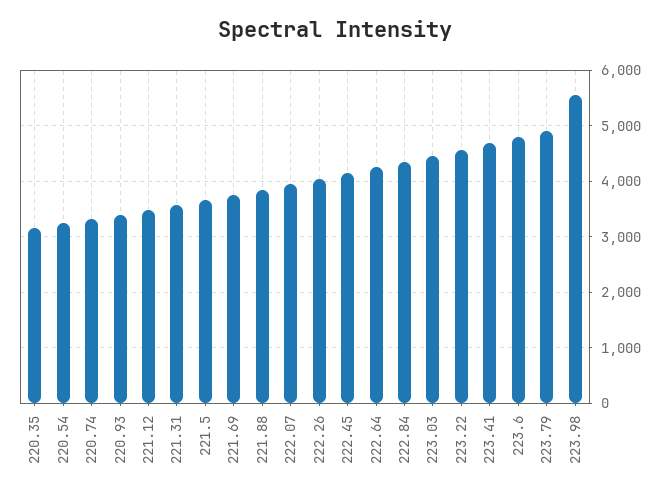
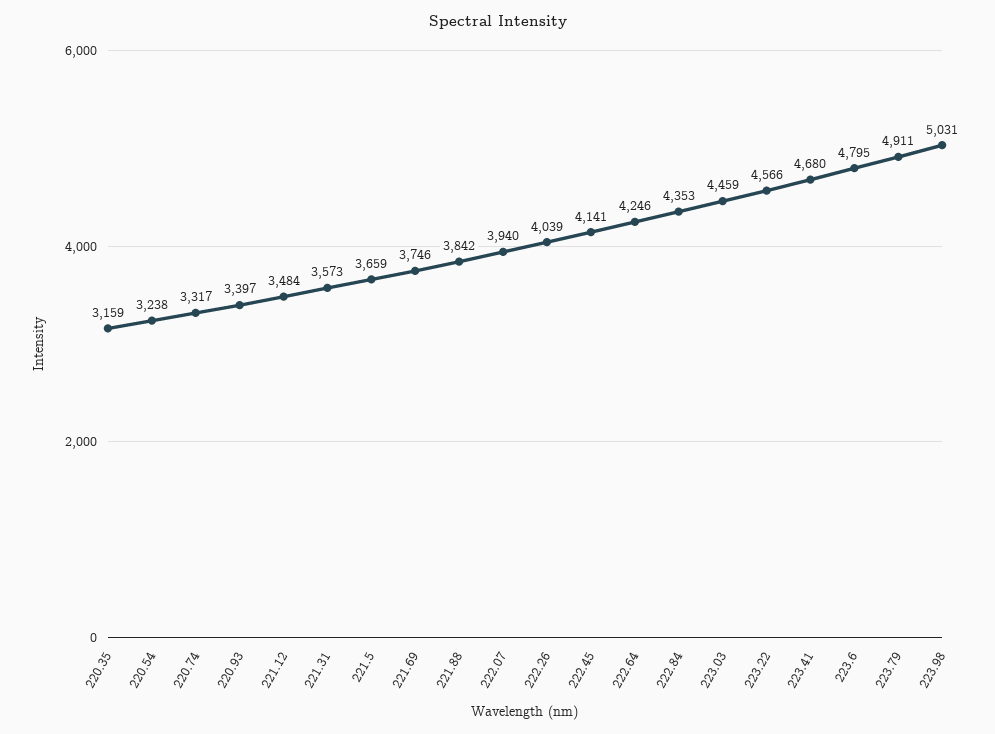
  {
    "220.35": 3159,
    "220.54": 3238,
    "220.74": 3317,
    "220.93": 3397,
    "221.12": 3484,
    "221.31": 3573,
    "221.5": 3659,
    "221.69": 3746,
    "221.88": 3842,
    "222.07": 3940,
    "222.26": 4039,
    "222.45": 4141,
    "222.64": 4246,
    "222.84": 4353,
    "223.03": 4459,
    "223.22": 4566,
    "223.41": 4680,
    "223.6": 4795,
    "223.79": 4911,
-   "223.98": 5600
+   "223.98": 5031
  }

